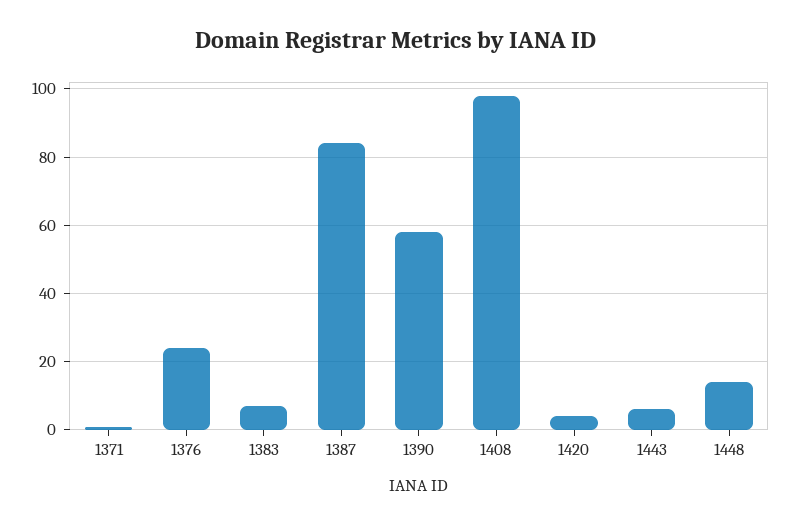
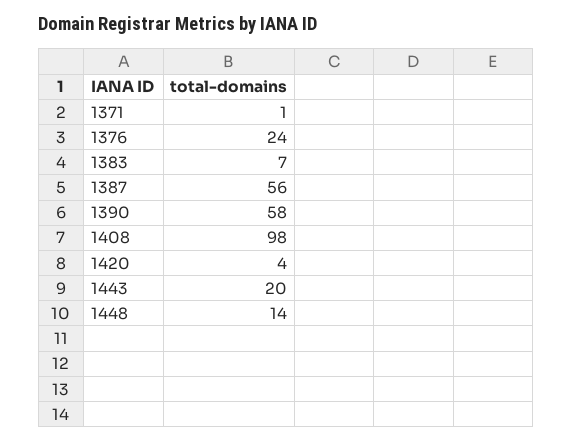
  {
    "1371": 1,
    "1376": 24,
    "1383": 7,
-   "1387": 85,
+   "1387": 56,
    "1390": 58,
    "1408": 98,
    "1420": 4,
-   "1443": 5,
+   "1443": 20,
    "1448": 14
  }

